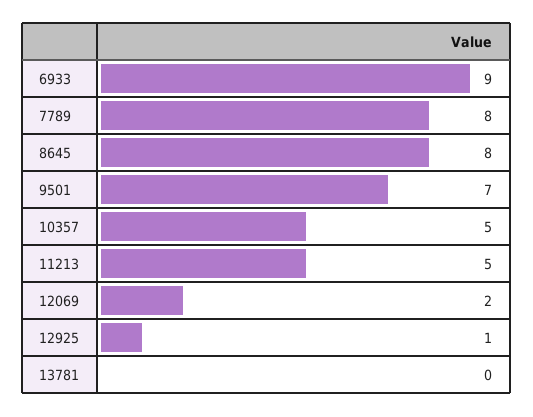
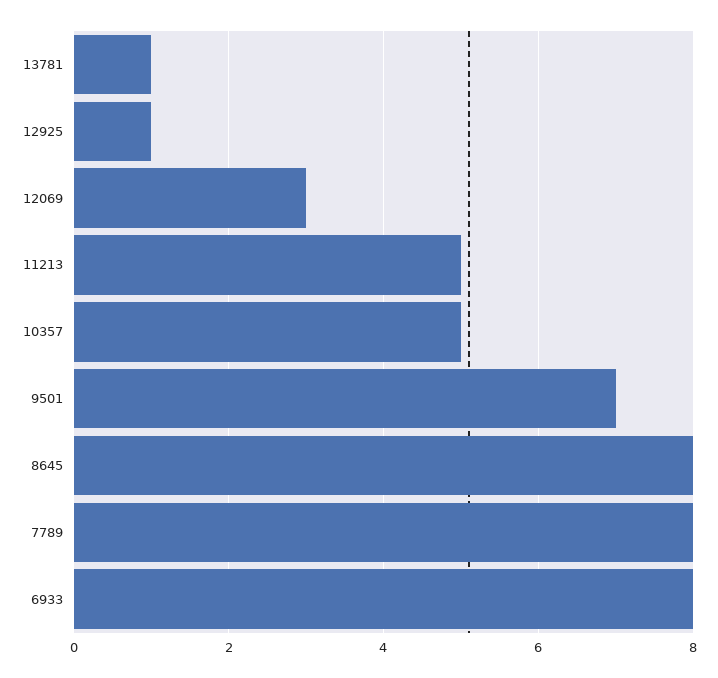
  {
-   "6933": 9,
+   "6933": 8,
    "7789": 8,
    "8645": 8,
    "9501": 7,
    "10357": 5,
    "11213": 5,
-   "12069": 2,
+   "12069": 3,
    "12925": 1,
-   "13781": 0
+   "13781": 1
  }

